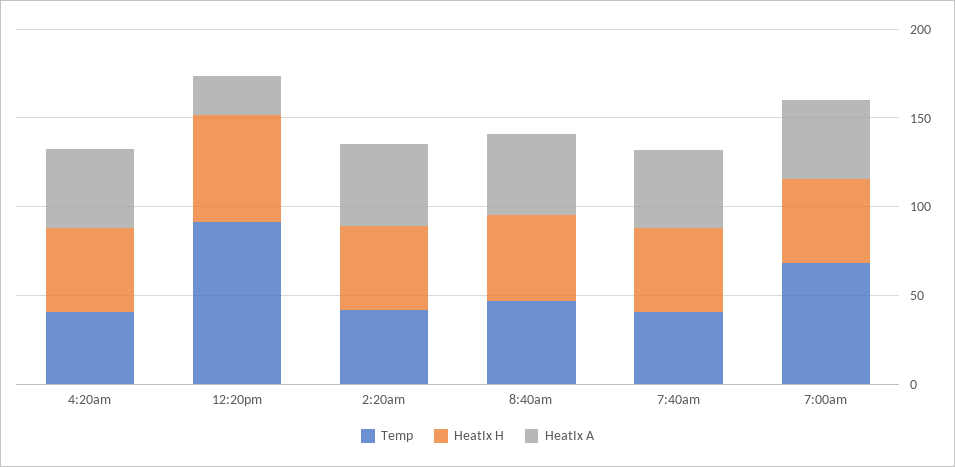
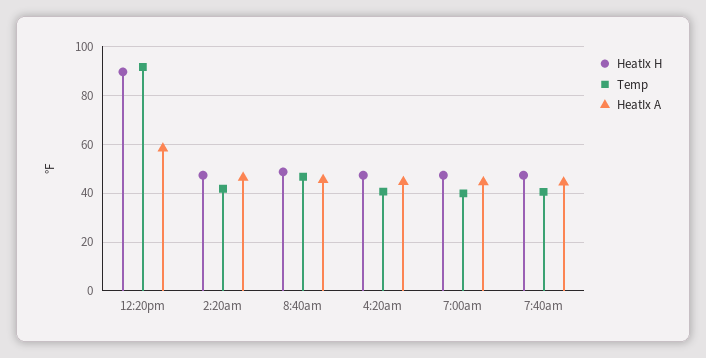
  {
    "Temp": {
      "4:20am": 40,
      "12:20pm": 92.5,
      "2:20am": 42.5,
      "8:40am": 47.5,
      "7:40am": 40,
-     "7:00am": 70
+     "7:00am": 40
    },
    "HeatIx H": {
      "4:20am": 47.5,
-     "12:20pm": 60,
+     "12:20pm": 90,
      "2:20am": 47.5,
      "8:40am": 47.5,
      "7:40am": 47.5,
      "7:00am": 47.5
    },
    "HeatIx A": {
      "4:20am": 45,
-     "12:20pm": 20,
+     "12:20pm": 57.5,
      "2:20am": 47.5,
      "8:40am": 45,
      "7:40am": 45,
      "7:00am": 45
    }
  }

